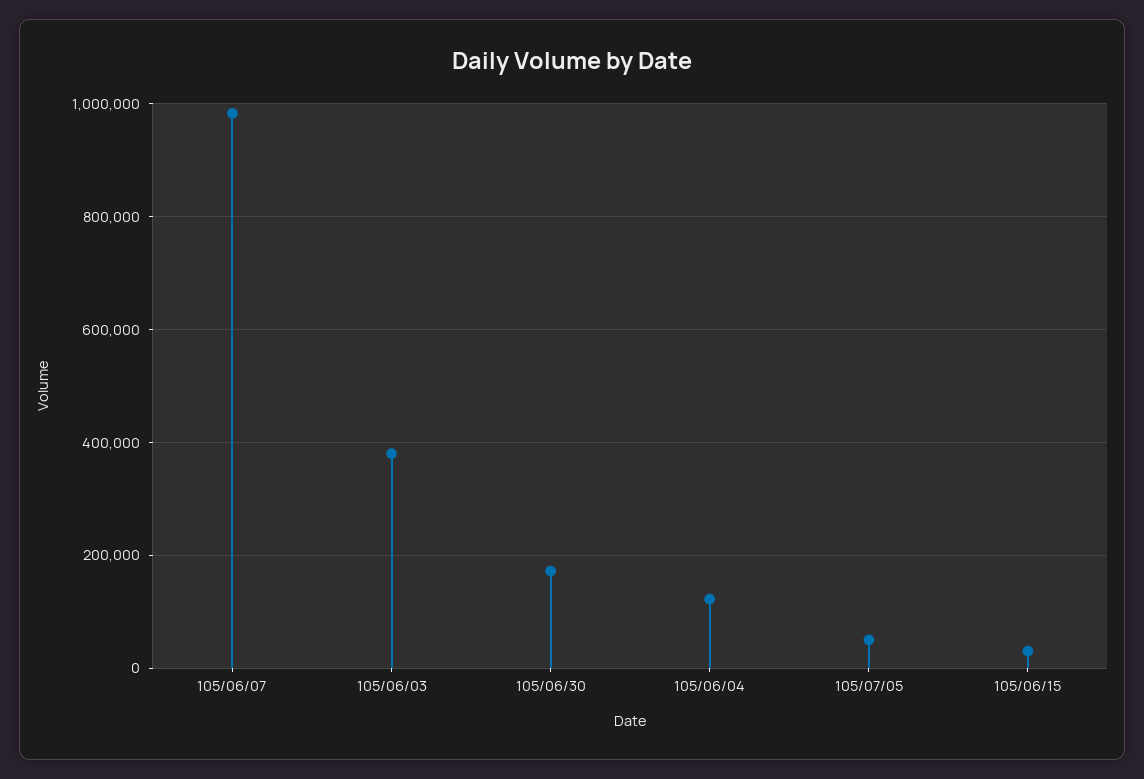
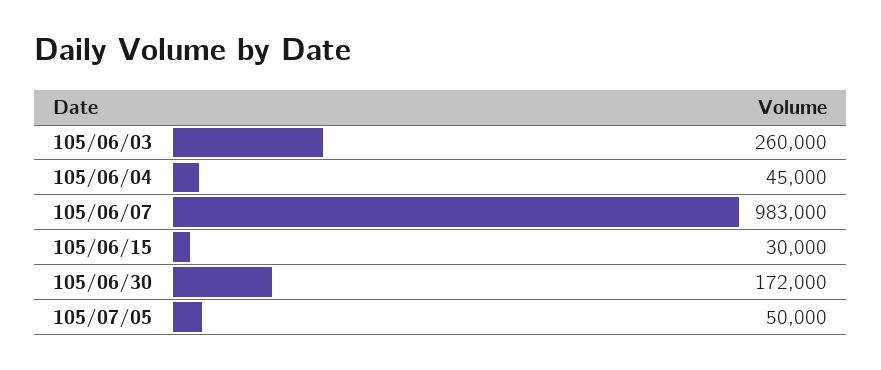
  {
    "105/06/07": 983000,
-   "105/06/03": 380000,
+   "105/06/03": 260000,
    "105/06/30": 172000,
-   "105/06/04": 120000,
+   "105/06/04": 45000,
    "105/07/05": 50000,
    "105/06/15": 30000
  }

